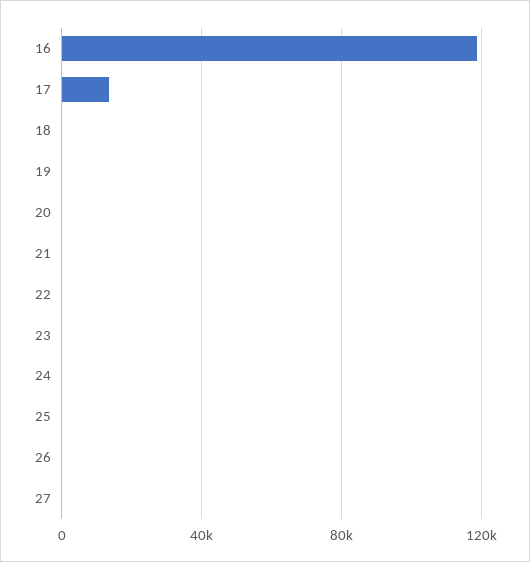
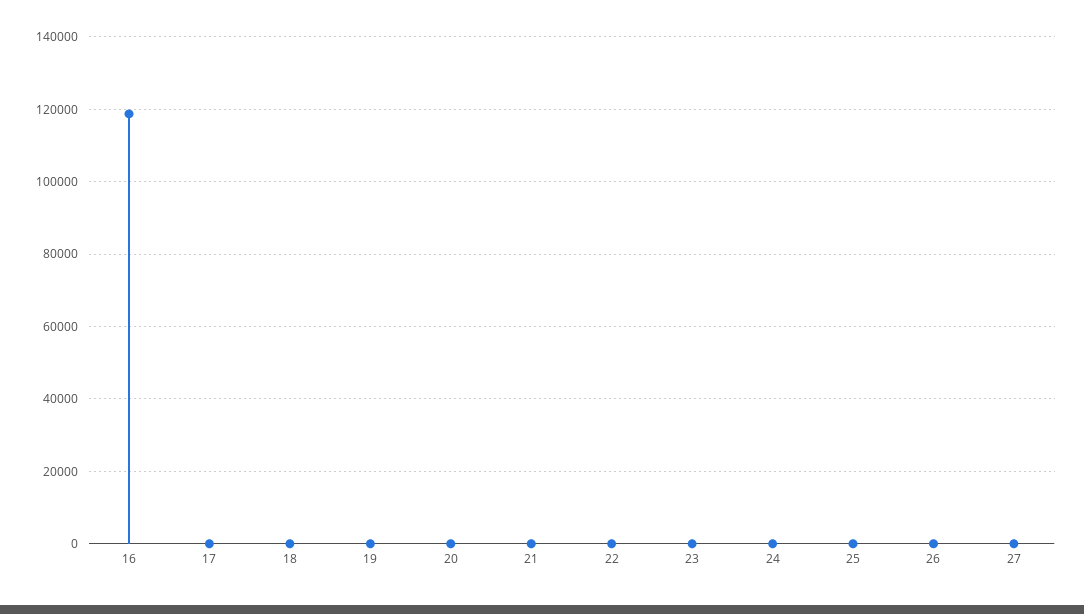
  {
    "16": 118000,
-   "17": 15000,
+   "17": 0,
    "18": 0,
    "19": 0,
    "20": 0,
    "21": 0,
    "22": 0,
    "23": 0,
    "24": 0,
    "25": 0,
    "26": 0,
    "27": 0
  }

